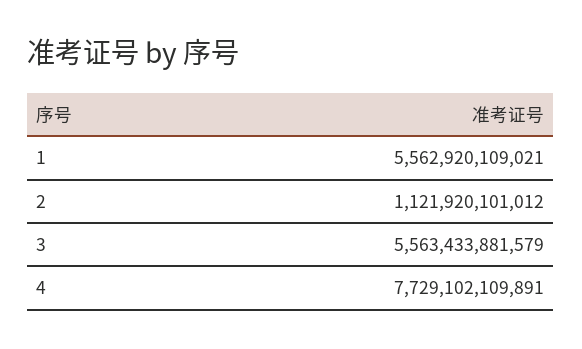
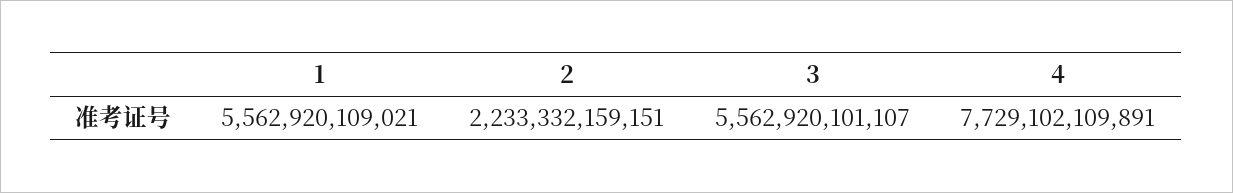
  {
    "1": 5562920109021,
-   "2": 1121920101012,
+   "2": 2233332159151,
-   "3": 5563433881579,
+   "3": 5562920101107,
    "4": 7729102109891
  }

